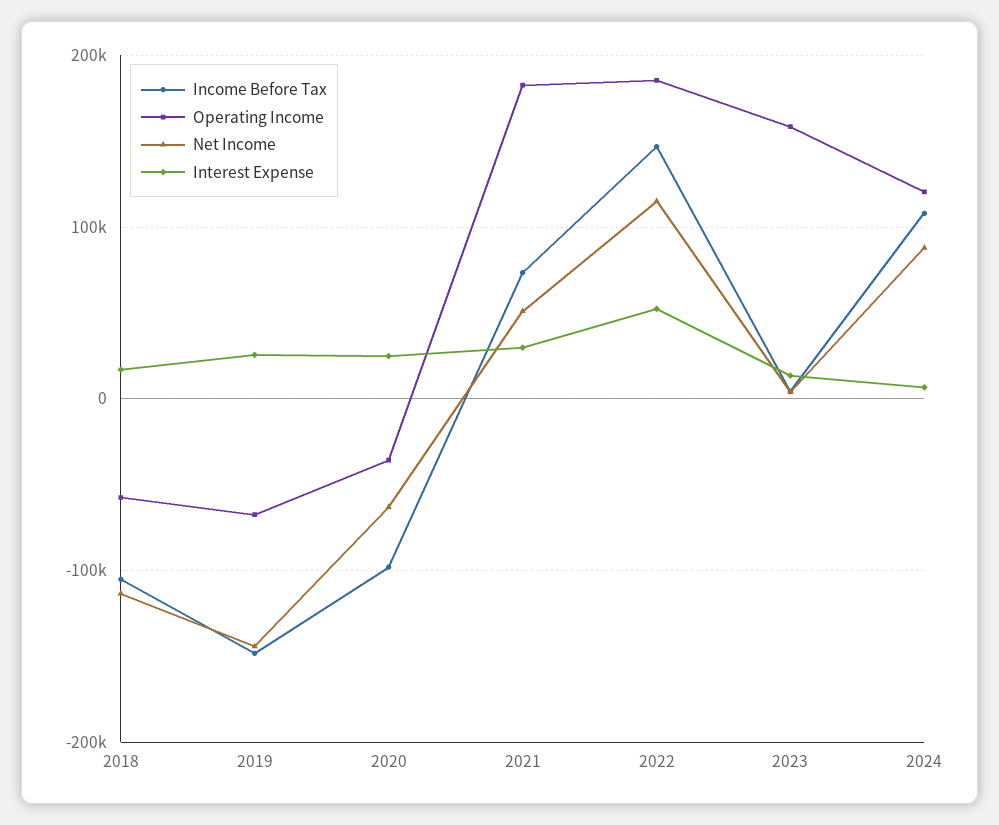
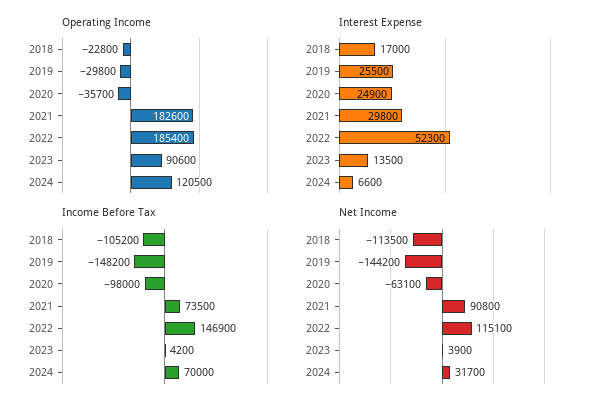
  {
    "Income Before Tax": {
      "2018": -105200,
      "2019": -148200,
      "2020": -98000,
      "2021": 73500,
      "2022": 146900,
      "2023": 4200,
-     "2024": 110000
+     "2024": 70000
    },
    "Operating Income": {
-     "2018": -60000,
+     "2018": -22800,
-     "2019": -70000,
+     "2019": -29800,
      "2020": -35700,
      "2021": 182600,
      "2022": 185400,
-     "2023": 160000,
+     "2023": 90600,
      "2024": 120500
    },
    "Net Income": {
      "2018": -113500,
      "2019": -144200,
      "2020": -63100,
-     "2021": 50000,
+     "2021": 90800,
      "2022": 115100,
      "2023": 3900,
-     "2024": 90000
+     "2024": 31700
    },
    "Interest Expense": {
      "2018": 17000,
      "2019": 25500,
      "2020": 24900,
      "2021": 29800,
      "2022": 52300,
      "2023": 13500,
      "2024": 6600
    }
  }

